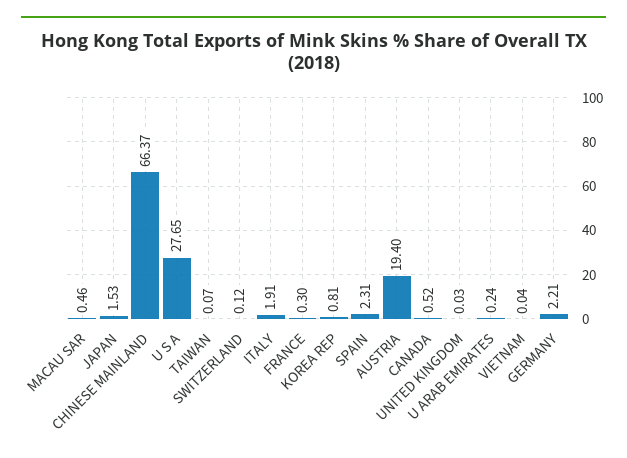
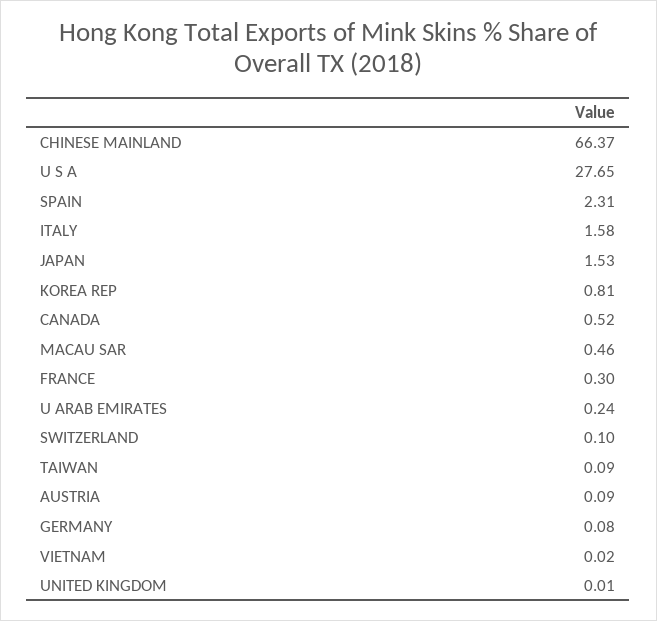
  {
    "MACAU SAR": 0.46,
    "JAPAN": 1.53,
    "CHINESE MAINLAND": 66.37,
    "U S A": 27.65,
-   "TAIWAN": 0.07,
+   "TAIWAN": 0.09,
-   "SWITZERLAND": 0.12,
+   "SWITZERLAND": 0.1,
-   "ITALY": 1.91,
+   "ITALY": 1.58,
    "FRANCE": 0.3,
    "KOREA REP": 0.81,
    "SPAIN": 2.31,
-   "AUSTRIA": 19.4,
+   "AUSTRIA": 0.09,
    "CANADA": 0.52,
-   "UNITED KINGDOM": 0.03,
+   "UNITED KINGDOM": 0.01,
    "U ARAB EMIRATES": 0.24,
-   "VIETNAM": 0.04,
+   "VIETNAM": 0.02,
-   "GERMANY": 2.21
+   "GERMANY": 0.08
  }

